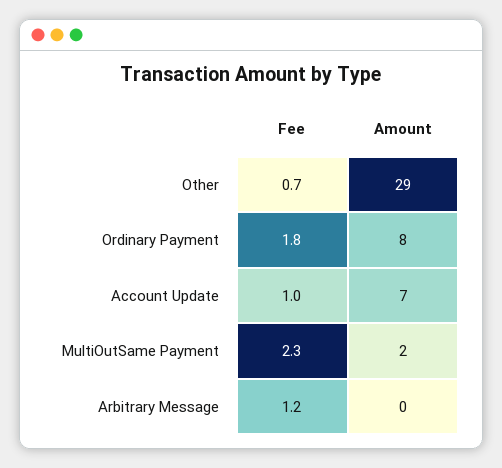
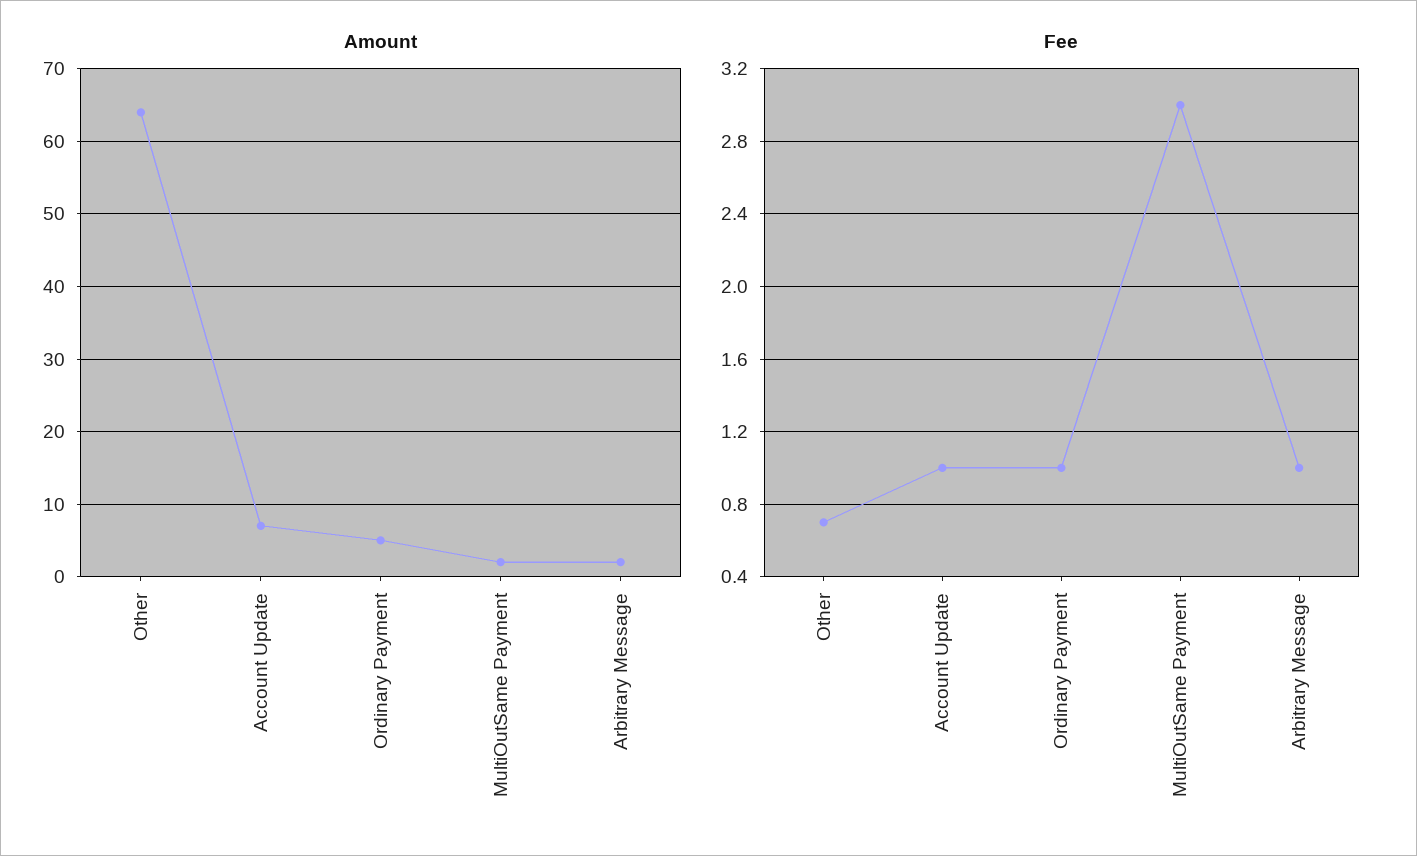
  {
    "Fee": {
      "Other": 0.7,
-     "Ordinary Payment": 1.8,
+     "Ordinary Payment": 1,
      "Account Update": 1,
-     "MultiOutSame Payment": 2.3,
+     "MultiOutSame Payment": 3,
-     "Arbitrary Message": 1.2
+     "Arbitrary Message": 1
    },
    "Amount": {
-     "Other": 29,
+     "Other": 64,
-     "Ordinary Payment": 8,
+     "Ordinary Payment": 5,
      "Account Update": 7,
      "MultiOutSame Payment": 2,
-     "Arbitrary Message": 0
+     "Arbitrary Message": 2
    }
  }

